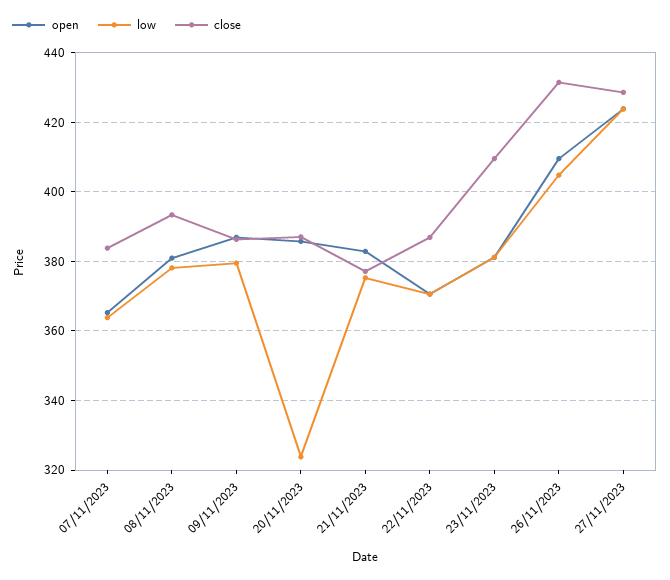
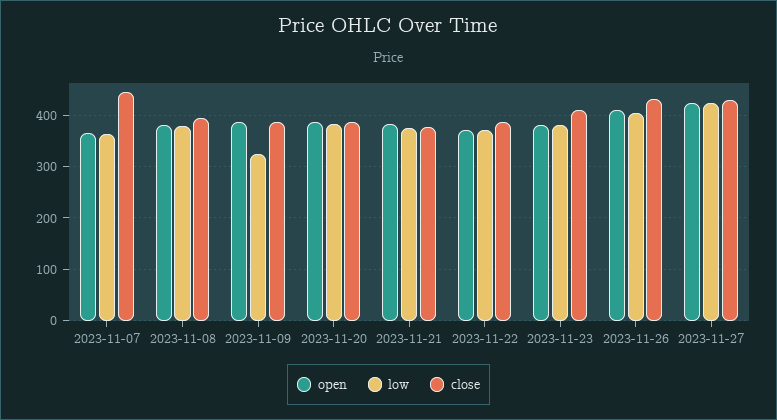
  {
    "open": {
      "07/11/2023": 366,
      "08/11/2023": 380,
      "09/11/2023": 386,
      "20/11/2023": 386,
      "21/11/2023": 382,
      "22/11/2023": 370,
      "23/11/2023": 382,
      "26/11/2023": 410,
      "27/11/2023": 424
    },
    "low": {
      "07/11/2023": 364,
      "08/11/2023": 378,
-     "09/11/2023": 380,
+     "09/11/2023": 320,
-     "20/11/2023": 324,
+     "20/11/2023": 380,
      "21/11/2023": 376,
      "22/11/2023": 370,
      "23/11/2023": 382,
      "26/11/2023": 404,
      "27/11/2023": 424
    },
    "close": {
-     "07/11/2023": 384,
+     "07/11/2023": 440,
      "08/11/2023": 394,
      "09/11/2023": 386,
      "20/11/2023": 388,
      "21/11/2023": 378,
      "22/11/2023": 386,
      "23/11/2023": 410,
      "26/11/2023": 432,
      "27/11/2023": 428
    }
  }

